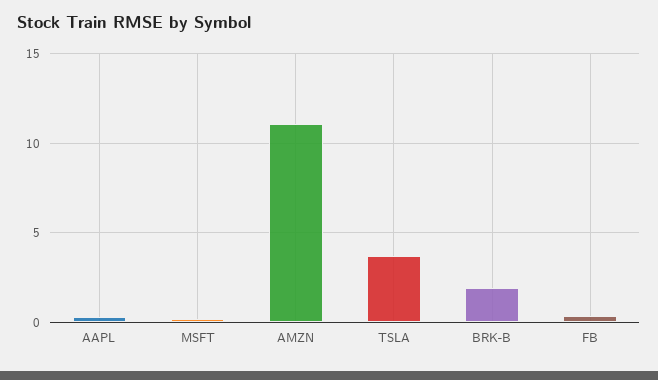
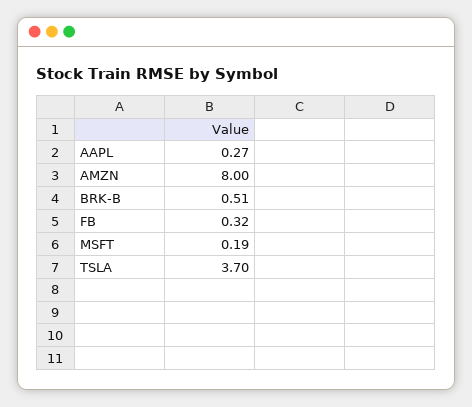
  {
    "AAPL": 0.27,
    "MSFT": 0.19,
-   "AMZN": 11,
+   "AMZN": 8,
    "TSLA": 3.7,
-   "BRK-B": 2,
+   "BRK-B": 0.51,
    "FB": 0.32
  }

